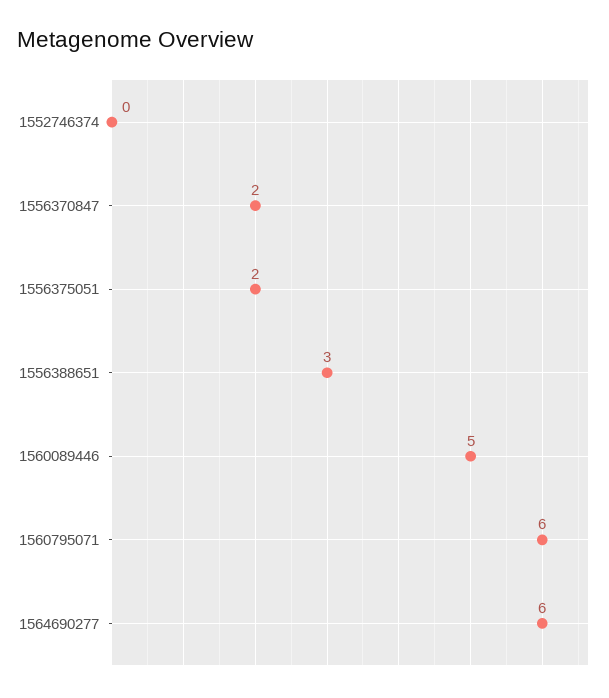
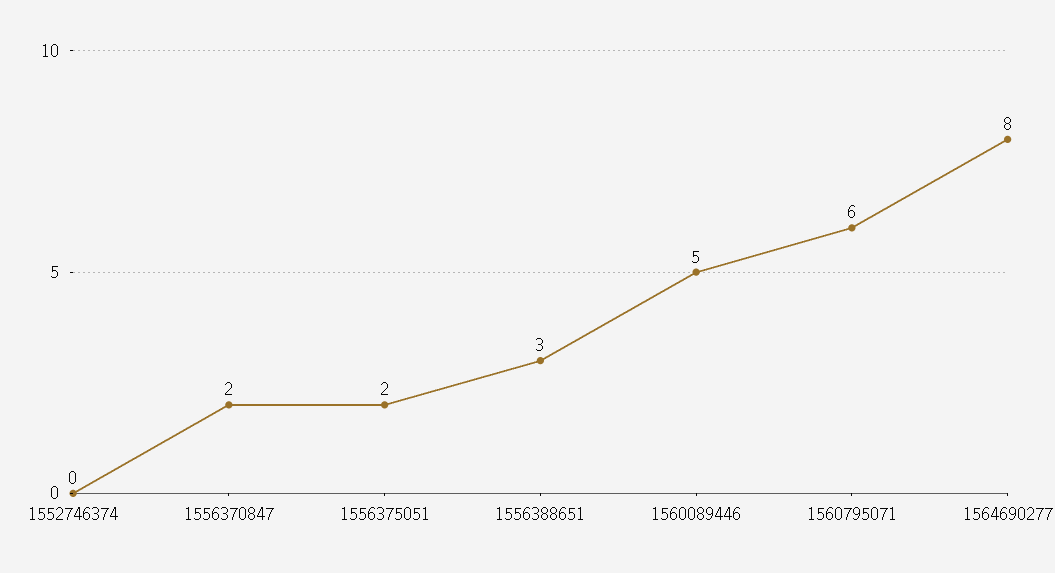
  {
    "1552746374": 0,
    "1556370847": 2,
    "1556375051": 2,
    "1556388651": 3,
    "1560089446": 5,
    "1560795071": 6,
-   "1564690277": 6
+   "1564690277": 8
  }

